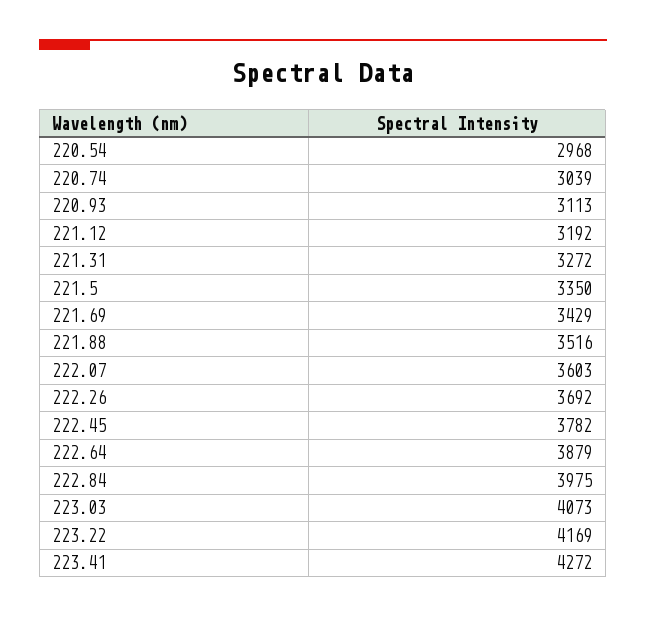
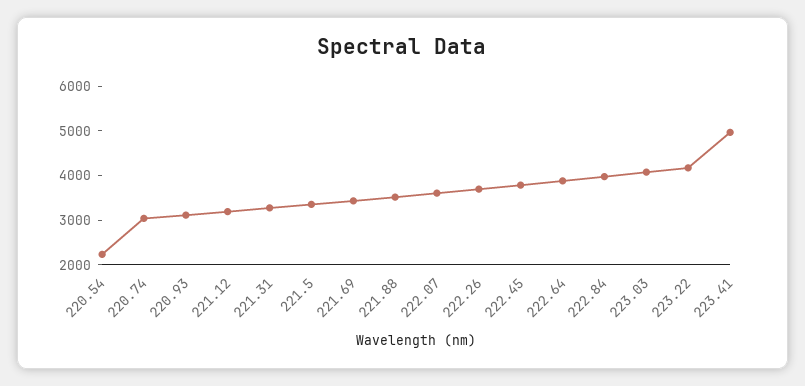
  {
-   "220.54": 2968,
+   "220.54": 2200,
    "220.74": 3039,
    "220.93": 3113,
    "221.12": 3192,
    "221.31": 3272,
    "221.5": 3350,
    "221.69": 3429,
    "221.88": 3516,
    "222.07": 3603,
    "222.26": 3692,
    "222.45": 3782,
    "222.64": 3879,
    "222.84": 3975,
    "223.03": 4073,
    "223.22": 4169,
-   "223.41": 4272
+   "223.41": 5000
  }

